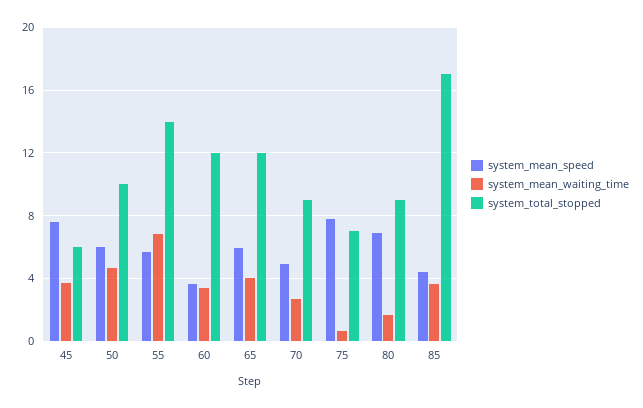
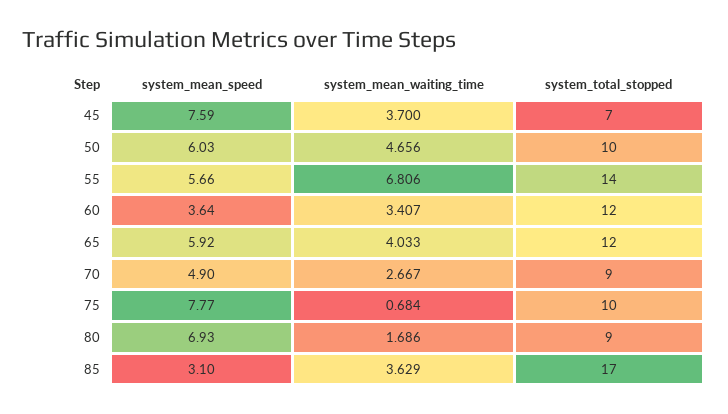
  {
    "system_mean_speed": {
      "45": 7.59,
      "50": 6.03,
      "55": 5.66,
      "60": 3.64,
      "65": 5.92,
      "70": 4.9,
      "75": 7.77,
      "80": 6.93,
-     "85": 4.5
+     "85": 3.1
    },
    "system_mean_waiting_time": {
      "45": 3.7,
      "50": 4.656,
      "55": 6.806,
      "60": 3.407,
      "65": 4.033,
      "70": 2.667,
      "75": 0.684,
      "80": 1.686,
      "85": 3.629
    },
    "system_total_stopped": {
-     "45": 6,
+     "45": 7,
      "50": 10,
      "55": 14,
      "60": 12,
      "65": 12,
      "70": 9,
-     "75": 7,
+     "75": 10,
      "80": 9,
      "85": 17
    }
  }

